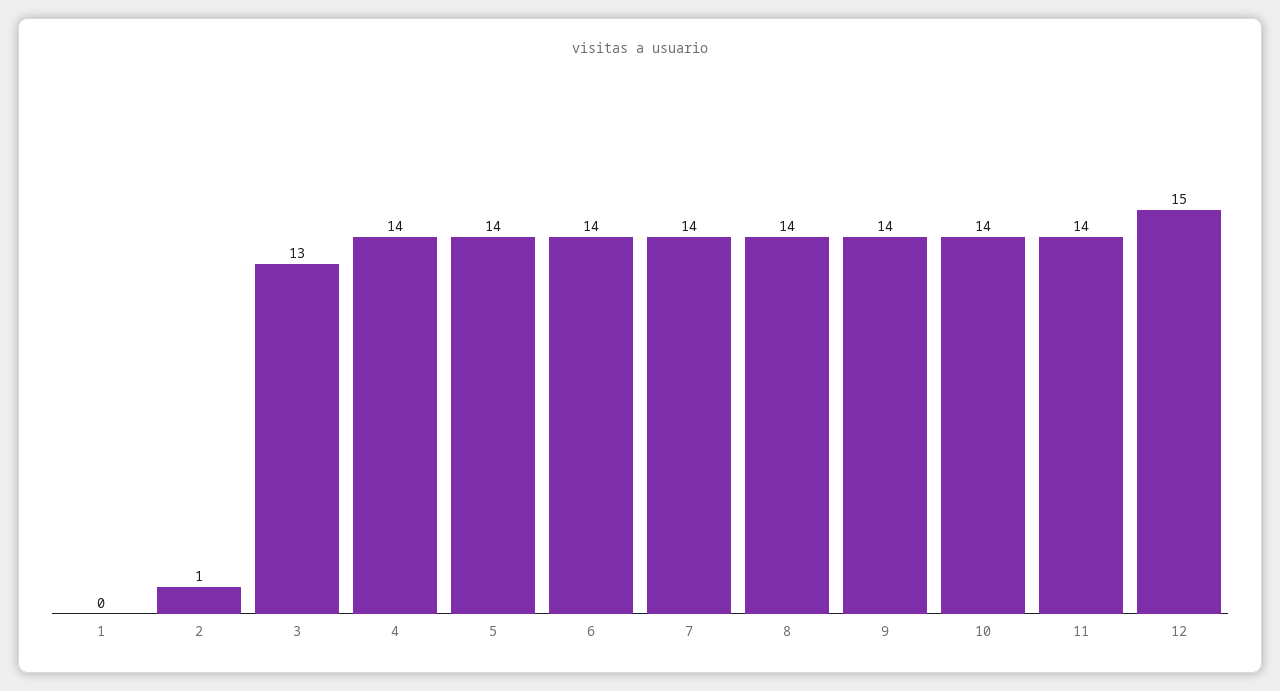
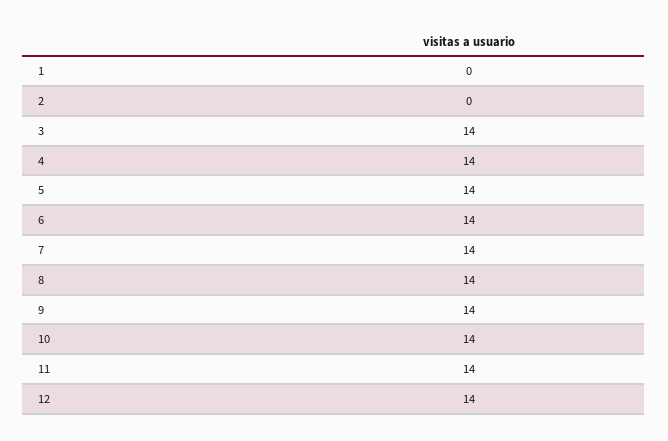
  {
    "1": 0,
-   "2": 1,
+   "2": 0,
-   "3": 13,
+   "3": 14,
    "4": 14,
    "5": 14,
    "6": 14,
    "7": 14,
    "8": 14,
    "9": 14,
    "10": 14,
    "11": 14,
-   "12": 15
+   "12": 14
  }

